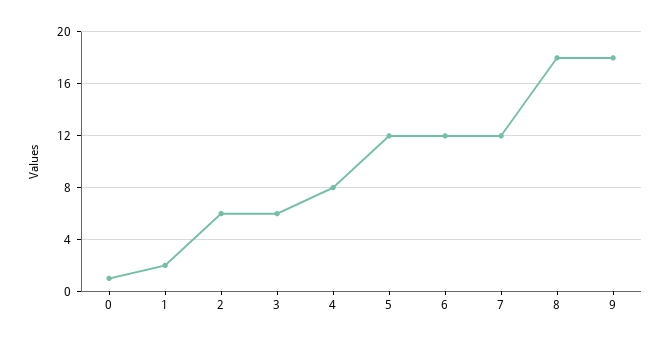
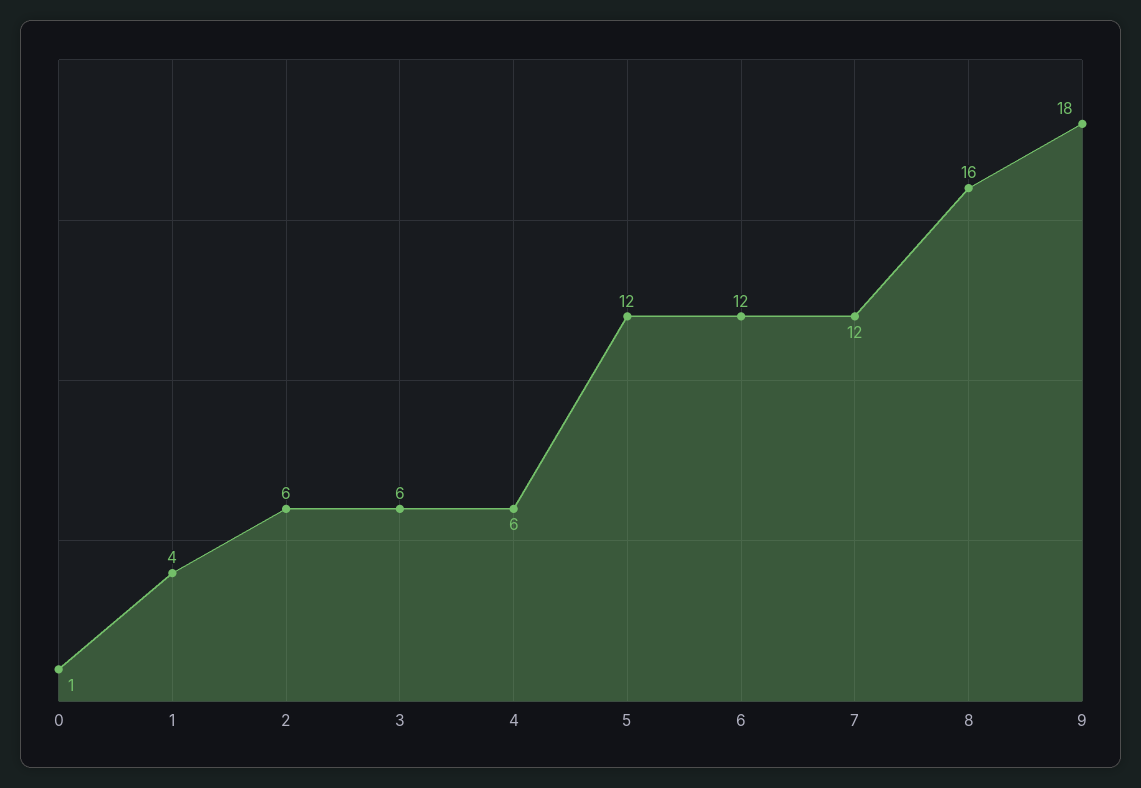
  {
    "0": 1,
-   "1": 2,
+   "1": 4,
    "2": 6,
    "3": 6,
-   "4": 8,
+   "4": 6,
    "5": 12,
    "6": 12,
    "7": 12,
-   "8": 18,
+   "8": 16,
    "9": 18
  }

